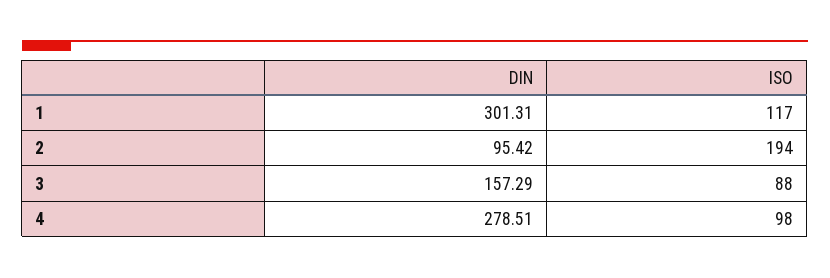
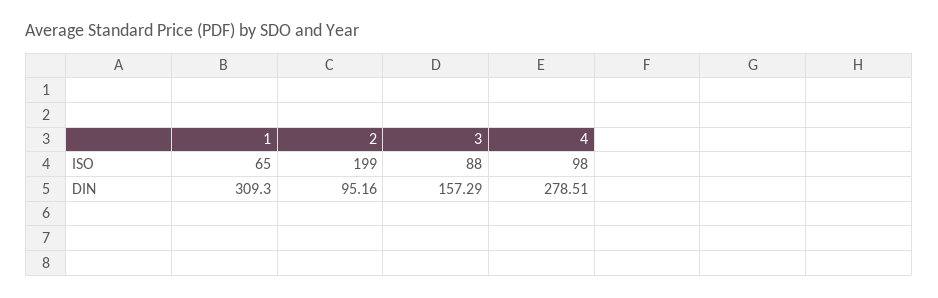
  {
    "DIN": {
-     "1": 301.31,
+     "1": 309.3,
-     "2": 95.42,
+     "2": 95.16,
      "3": 157.29,
      "4": 278.51
    },
    "ISO": {
-     "1": 117,
+     "1": 65,
-     "2": 194,
+     "2": 199,
      "3": 88,
      "4": 98
    }
  }

